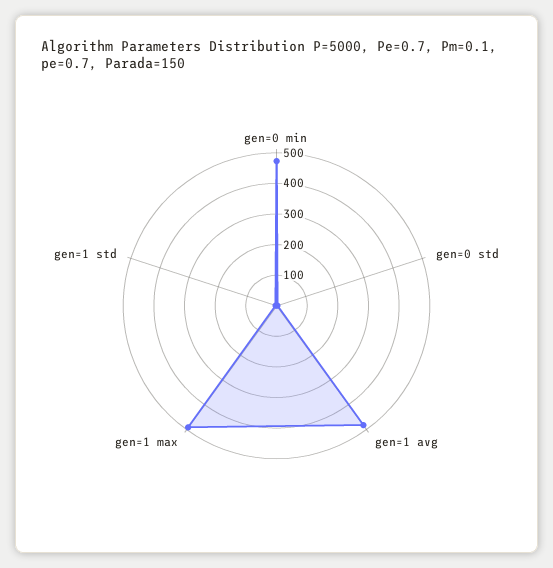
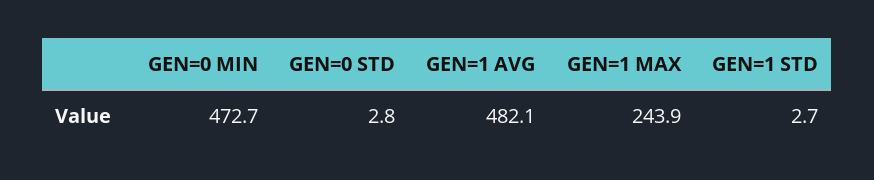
  {
    "gen=0 min": 472.7,
    "gen=0 std": 2.8,
    "gen=1 avg": 482.1,
-   "gen=1 max": 500,
+   "gen=1 max": 243.9,
    "gen=1 std": 2.7
  }

